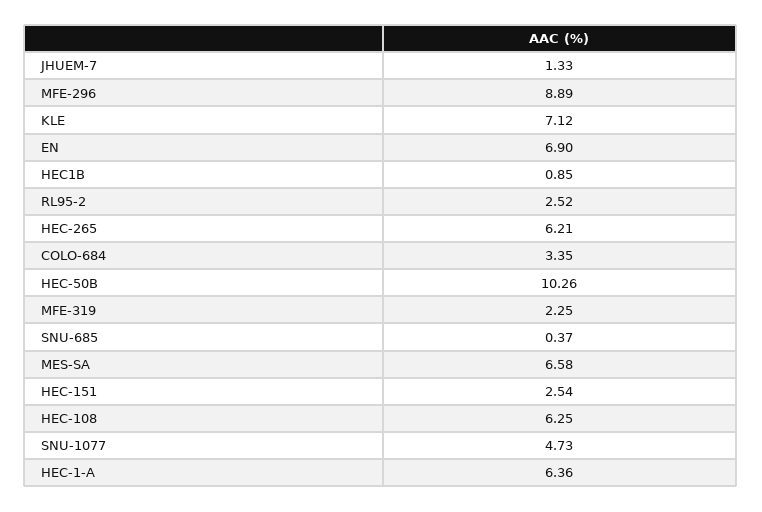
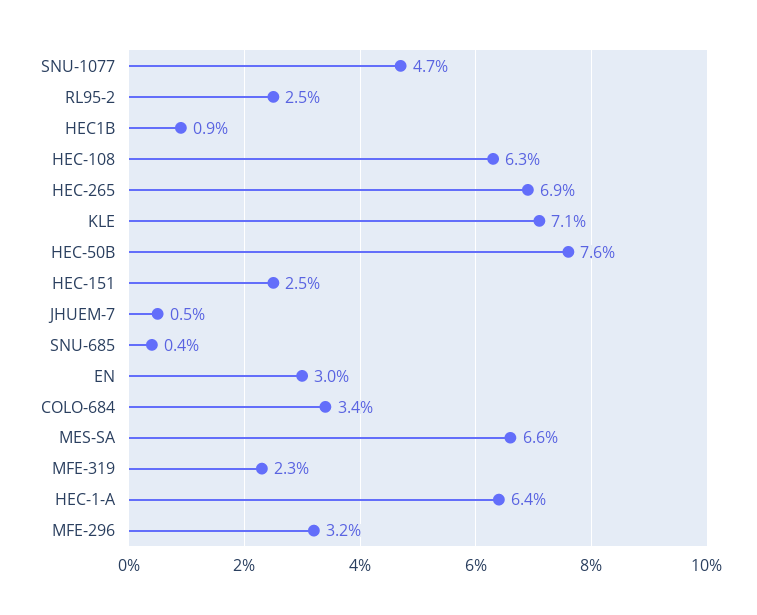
  {
-   "JHUEM-7": 1.33,
+   "JHUEM-7": 0.5,
-   "MFE-296": 8.89,
+   "MFE-296": 3.2,
    "KLE": 7.12,
-   "EN": 6.9,
+   "EN": 3,
    "HEC1B": 0.85,
    "RL95-2": 2.52,
-   "HEC-265": 6.21,
+   "HEC-265": 6.9,
    "COLO-684": 3.35,
-   "HEC-50B": 10.26,
+   "HEC-50B": 7.6,
    "MFE-319": 2.25,
    "SNU-685": 0.37,
    "MES-SA": 6.58,
    "HEC-151": 2.54,
    "HEC-108": 6.25,
    "SNU-1077": 4.73,
    "HEC-1-A": 6.36
  }

